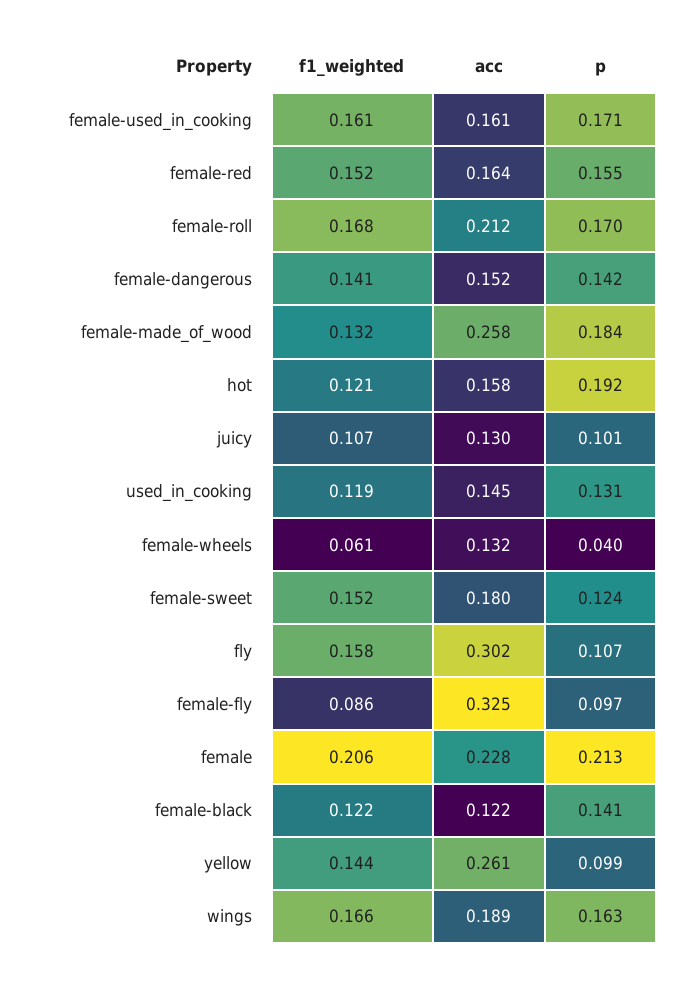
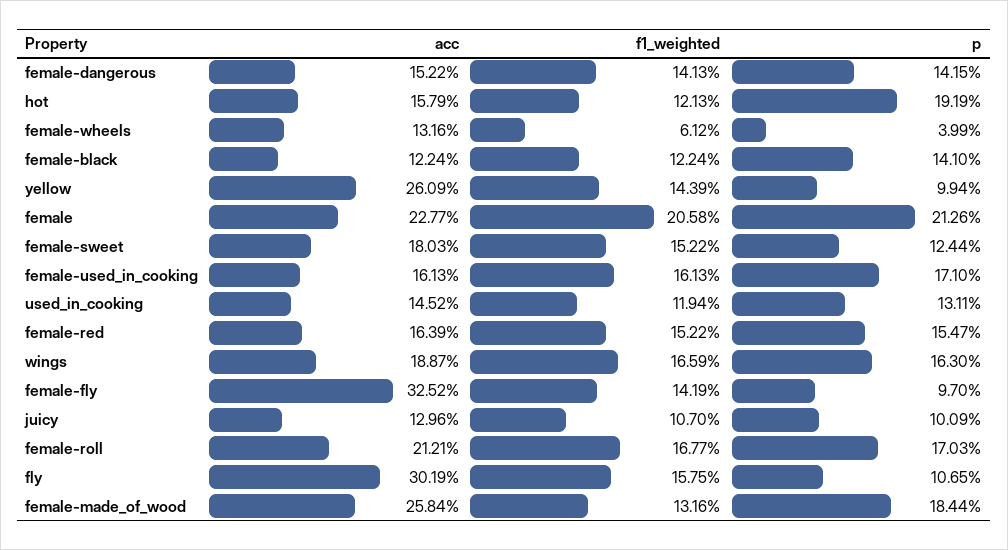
  {
    "f1_weighted": {
      "female-used_in_cooking": 0.1613,
      "female-red": 0.1522,
      "female-roll": 0.1677,
      "female-dangerous": 0.1413,
      "female-made_of_wood": 0.1316,
      "hot": 0.1213,
      "juicy": 0.107,
      "used_in_cooking": 0.1194,
      "female-wheels": 0.0612,
      "female-sweet": 0.1522,
      "fly": 0.1575,
-     "female-fly": 0.086,
+     "female-fly": 0.1419,
      "female": 0.2058,
      "female-black": 0.1224,
      "yellow": 0.1439,
      "wings": 0.1659
    },
    "acc": {
      "female-used_in_cooking": 0.1613,
      "female-red": 0.1639,
      "female-roll": 0.2121,
      "female-dangerous": 0.1522,
      "female-made_of_wood": 0.2584,
      "hot": 0.1579,
      "juicy": 0.1296,
      "used_in_cooking": 0.1452,
      "female-wheels": 0.1316,
      "female-sweet": 0.1803,
      "fly": 0.3019,
      "female-fly": 0.3252,
      "female": 0.2277,
      "female-black": 0.1224,
      "yellow": 0.2609,
      "wings": 0.1887
    },
    "p": {
      "female-used_in_cooking": 0.171,
      "female-red": 0.1547,
      "female-roll": 0.1703,
      "female-dangerous": 0.1415,
      "female-made_of_wood": 0.1844,
      "hot": 0.1919,
      "juicy": 0.1009,
      "used_in_cooking": 0.1311,
      "female-wheels": 0.0399,
      "female-sweet": 0.1244,
      "fly": 0.1065,
      "female-fly": 0.097,
      "female": 0.2126,
      "female-black": 0.141,
      "yellow": 0.0994,
      "wings": 0.163
    }
  }

